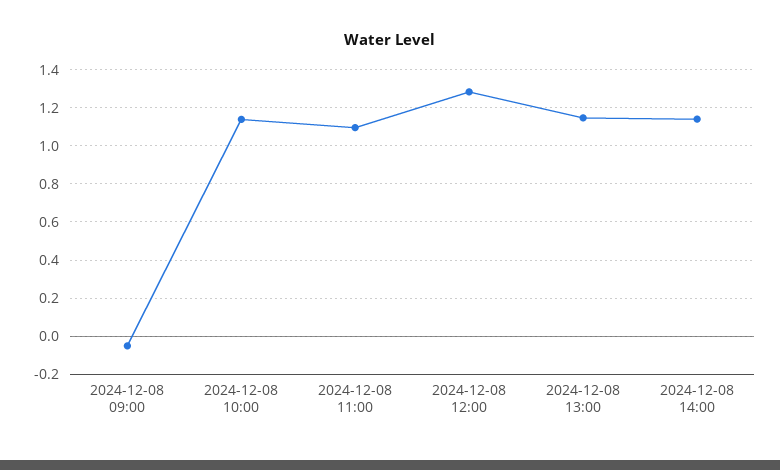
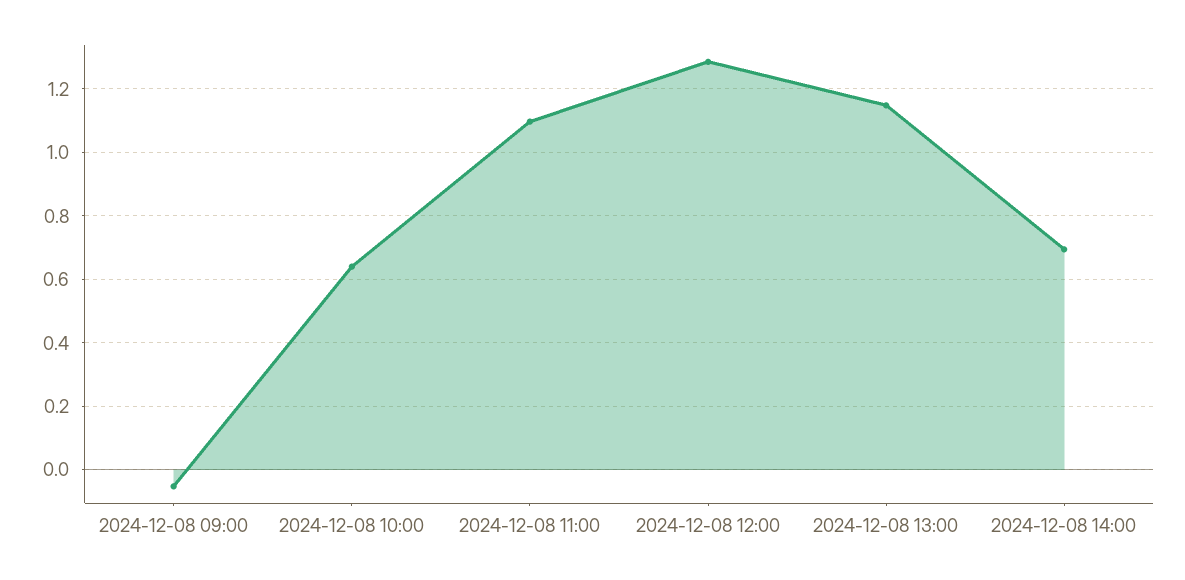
  {
    "2024-12-08 09:00": -0.06,
-   "2024-12-08 10:00": 1.15,
+   "2024-12-08 10:00": 0.64,
    "2024-12-08 11:00": 1.1,
    "2024-12-08 12:00": 1.28,
    "2024-12-08 13:00": 1.14,
-   "2024-12-08 14:00": 1.15
+   "2024-12-08 14:00": 0.7
  }

